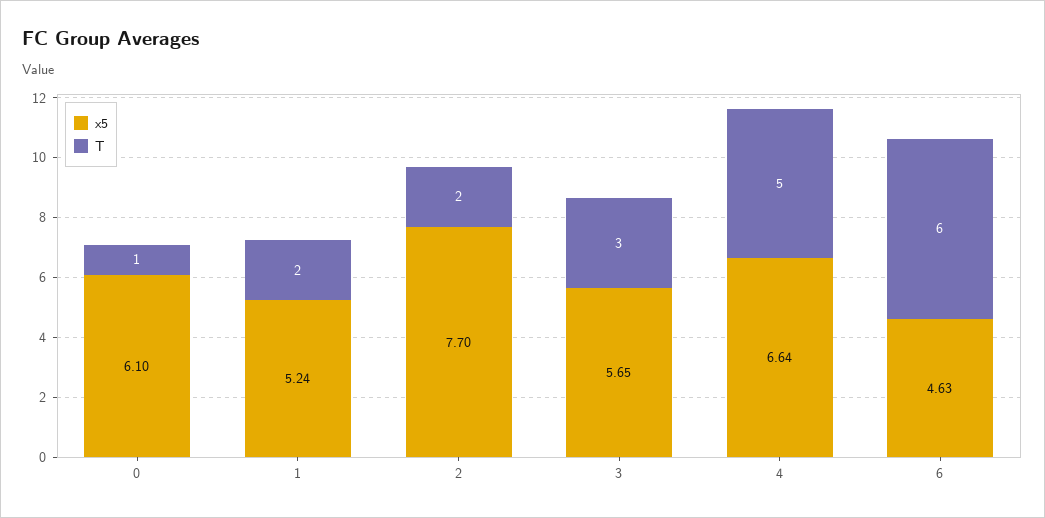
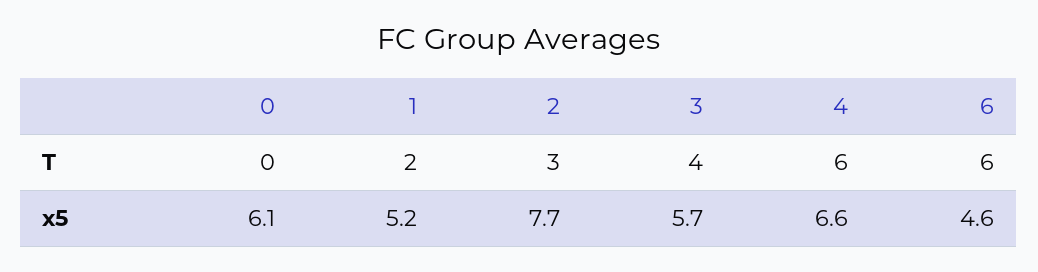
  {
    "x5": {
      "0": 6.1,
      "1": 5.24,
      "2": 7.7,
      "3": 5.65,
      "4": 6.64,
      "6": 4.63
    },
    "T": {
-     "0": 1,
+     "0": 0,
      "1": 2,
-     "2": 2,
+     "2": 3,
-     "3": 3,
+     "3": 4,
-     "4": 5,
+     "4": 6,
      "6": 6
    }
  }

